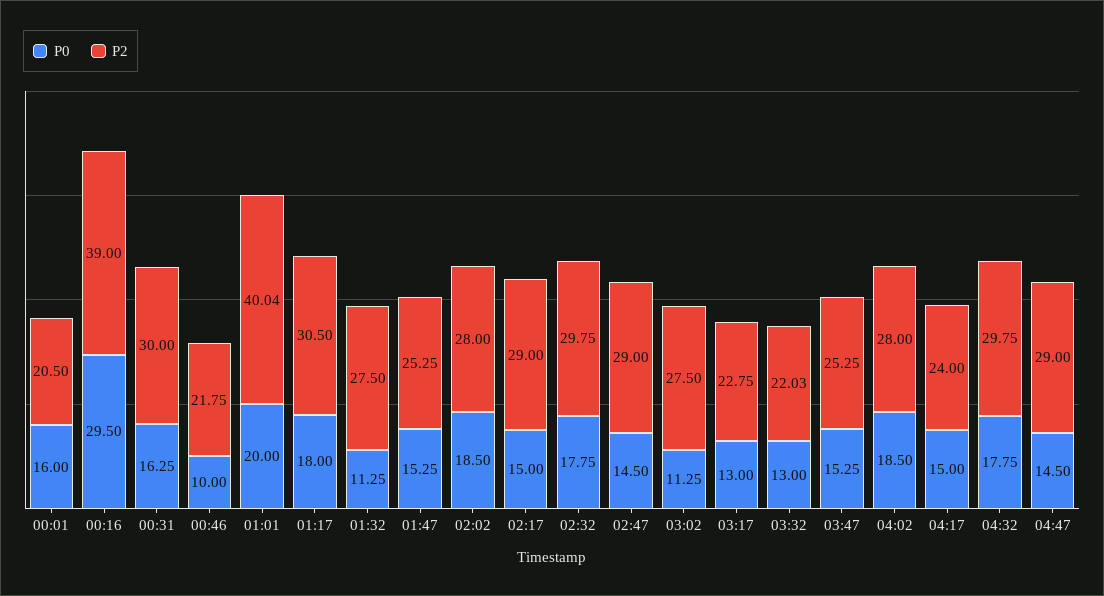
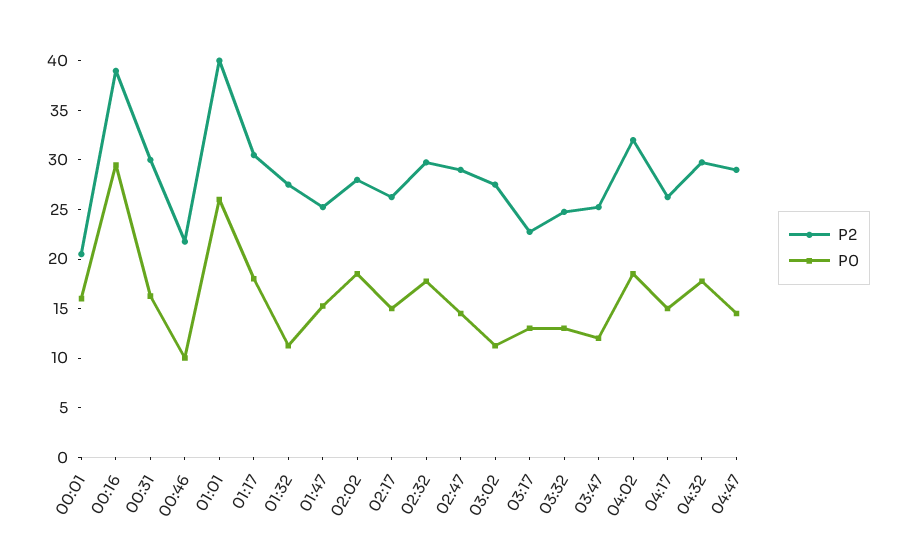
  {
    "P0": {
      "00:01": 16,
      "00:16": 29.5,
      "00:31": 16.25,
      "00:46": 10,
-     "01:01": 20,
+     "01:01": 26,
      "01:17": 18,
      "01:32": 11.25,
      "01:47": 15.25,
      "02:02": 18.5,
      "02:17": 15,
      "02:32": 17.75,
      "02:47": 14.5,
      "03:02": 11.25,
      "03:17": 13,
      "03:32": 13,
-     "03:47": 15.25,
+     "03:47": 12,
      "04:02": 18.5,
      "04:17": 15,
      "04:32": 17.75,
      "04:47": 14.5
    },
    "P2": {
      "00:01": 20.5,
      "00:16": 39,
      "00:31": 30,
      "00:46": 21.75,
      "01:01": 40.04,
      "01:17": 30.5,
      "01:32": 27.5,
      "01:47": 25.25,
      "02:02": 28,
-     "02:17": 29,
+     "02:17": 26,
      "02:32": 29.75,
      "02:47": 29,
      "03:02": 27.5,
      "03:17": 22.75,
-     "03:32": 22.03,
+     "03:32": 25,
      "03:47": 25.25,
-     "04:02": 28,
+     "04:02": 32,
-     "04:17": 24,
+     "04:17": 26,
      "04:32": 29.75,
      "04:47": 29
    }
  }

